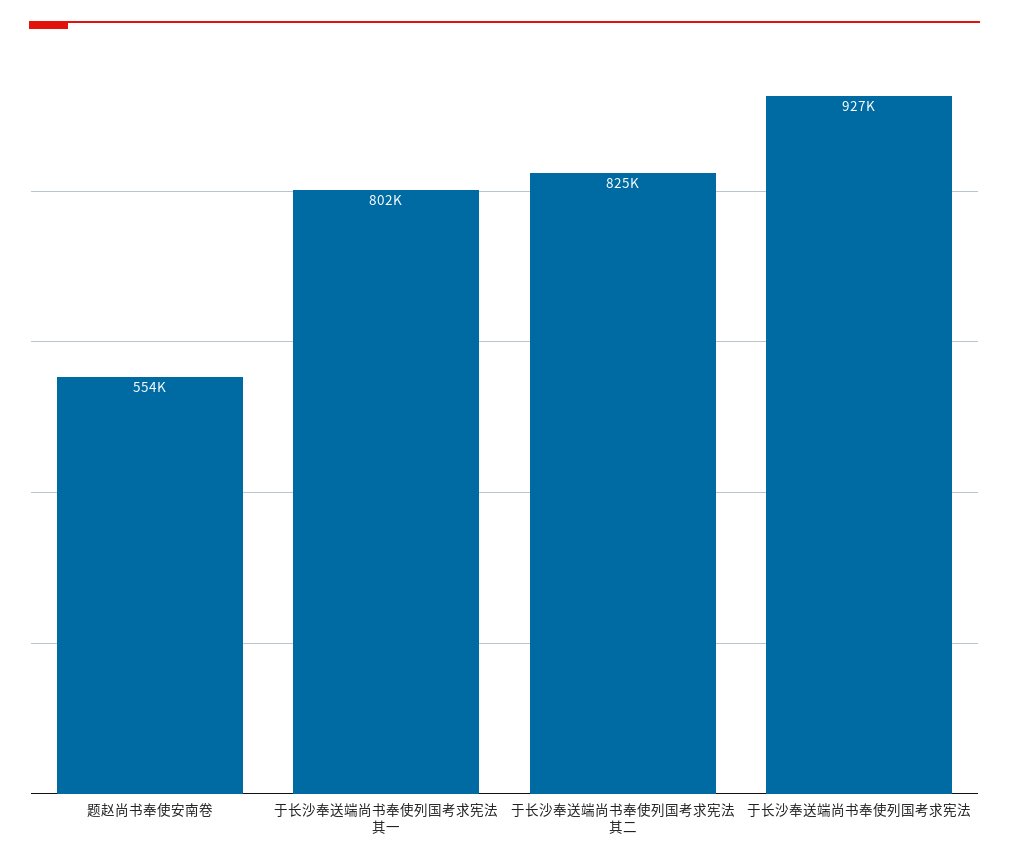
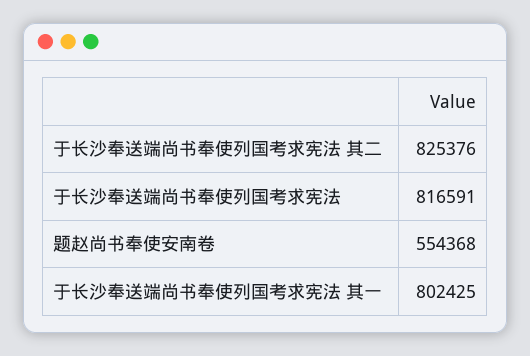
  {
    "题赵尚书奉使安南卷": 554368,
    "于长沙奉送端尚书奉使列国考求宪法 其一": 802425,
    "于长沙奉送端尚书奉使列国考求宪法 其二": 825376,
-   "于长沙奉送端尚书奉使列国考求宪法": 927000
+   "于长沙奉送端尚书奉使列国考求宪法": 816591
  }

